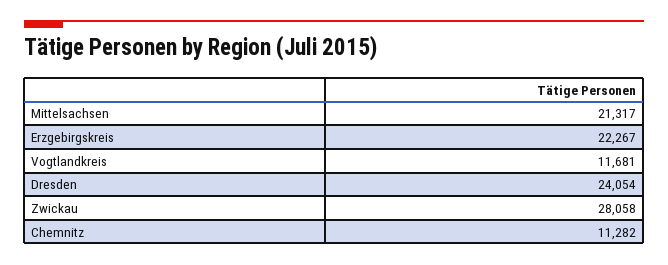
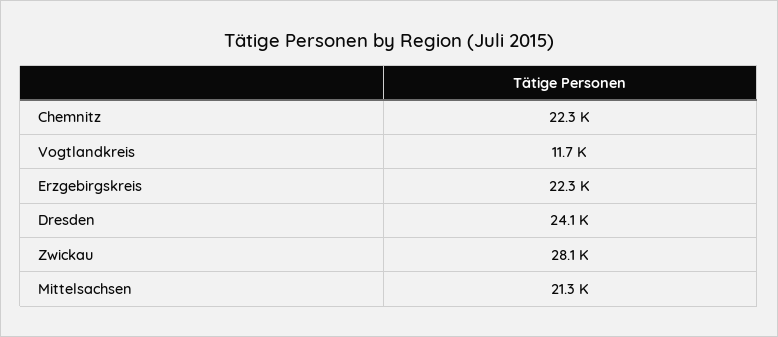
  {
    "Mittelsachsen": 21317,
    "Erzgebirgskreis": 22267,
    "Vogtlandkreis": 11681,
    "Dresden": 24054,
    "Zwickau": 28058,
-   "Chemnitz": 11282
+   "Chemnitz": 22300
  }

